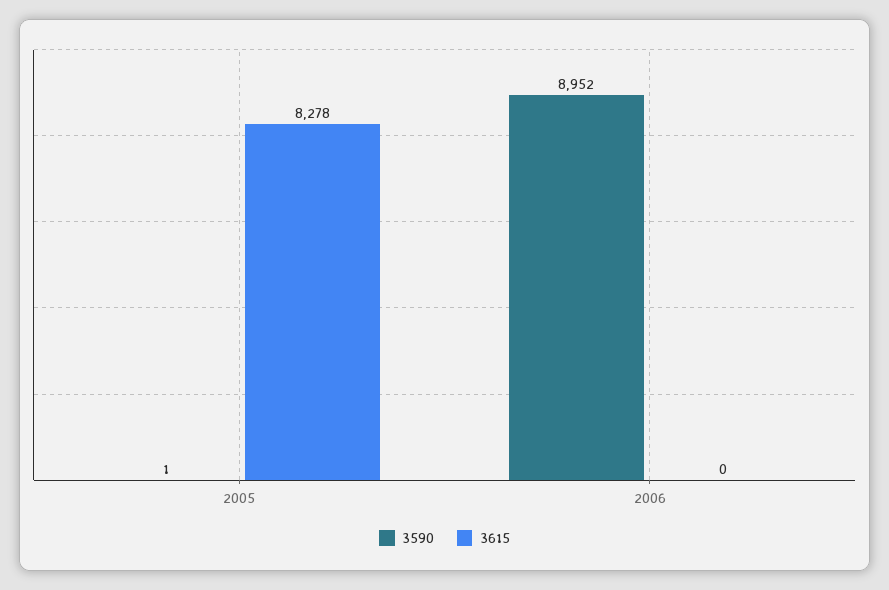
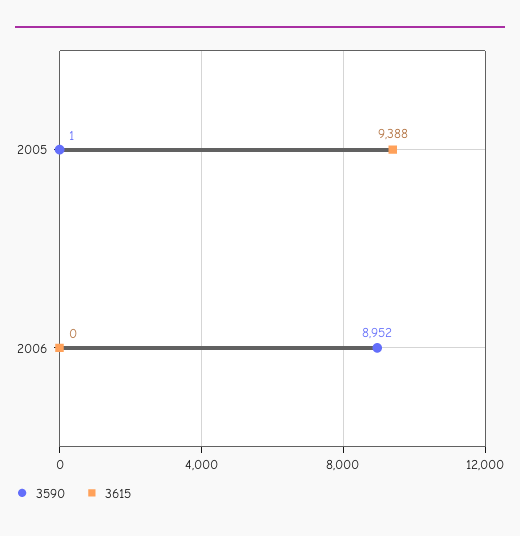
  {
    "3590": {
      "2005": 1,
      "2006": 8952
    },
    "3615": {
-     "2005": 8278,
+     "2005": 9388,
      "2006": 0
    }
  }

